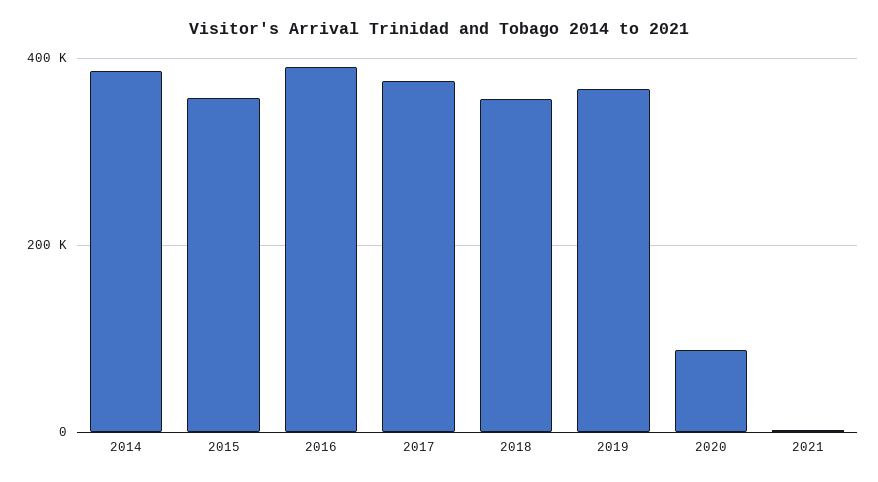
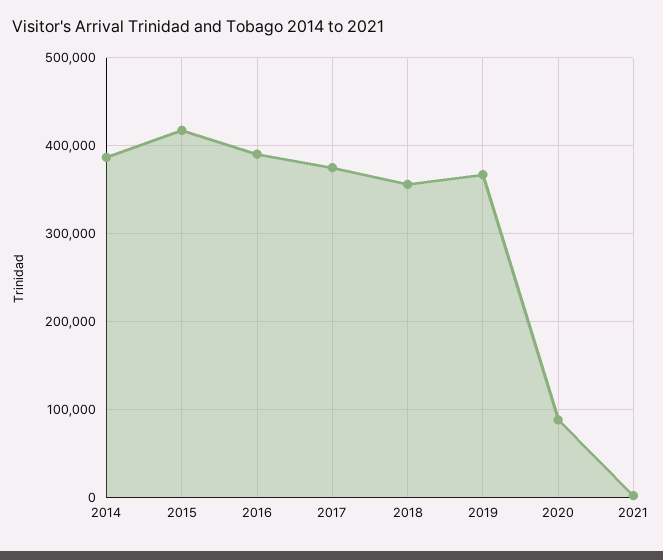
  {
    "2014": 390000,
-   "2015": 360000,
+   "2015": 420000,
    "2016": 390000,
    "2017": 380000,
    "2018": 360000,
    "2019": 370000,
    "2020": 90000,
    "2021": 0
  }

